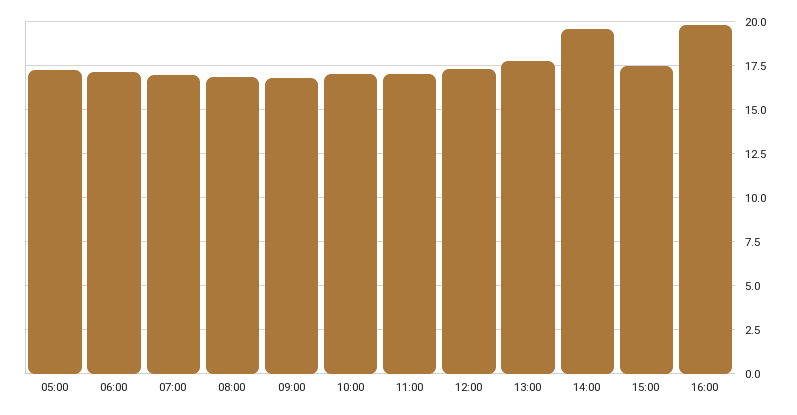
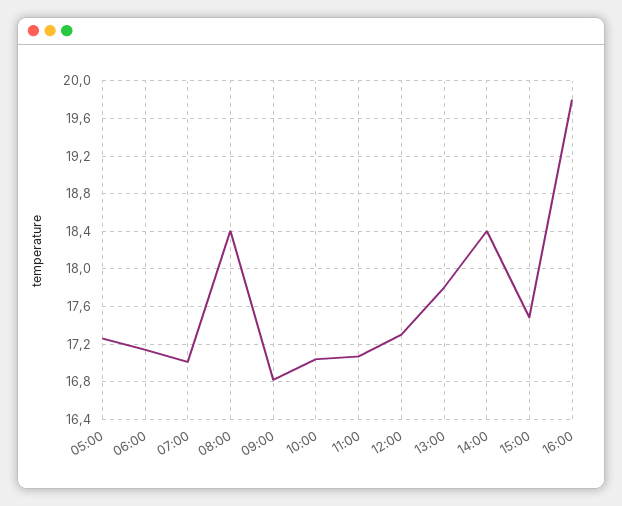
  {
    "05:00": 17.3,
    "06:00": 17.1,
    "07:00": 17,
-   "08:00": 17,
+   "08:00": 18.4,
    "09:00": 16.8,
    "10:00": 17,
    "11:00": 17.1,
    "12:00": 17.3,
    "13:00": 17.8,
-   "14:00": 19.5,
+   "14:00": 18.4,
    "15:00": 17.5,
    "16:00": 19.8
  }

